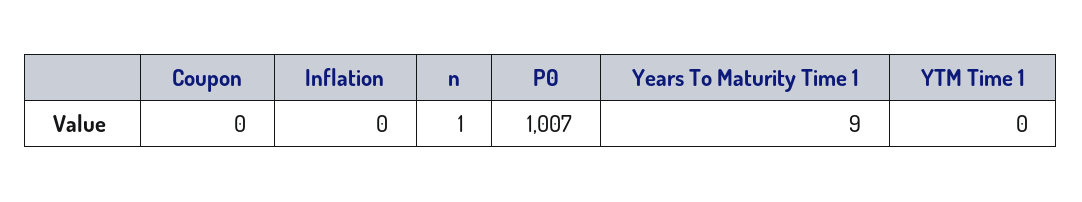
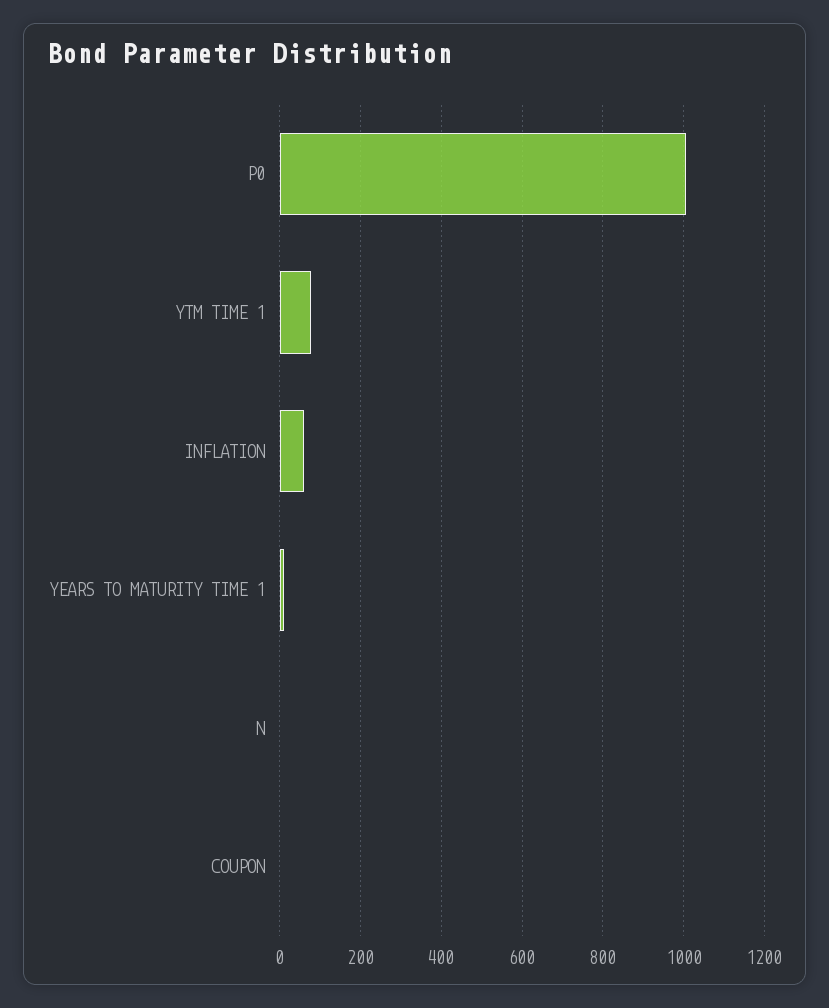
  {
    "Coupon": 0,
-   "Inflation": 0,
+   "Inflation": 60,
    "n": 1,
    "P0": 1007,
    "Years To Maturity Time 1": 9,
-   "YTM Time 1": 0
+   "YTM Time 1": 80
  }

